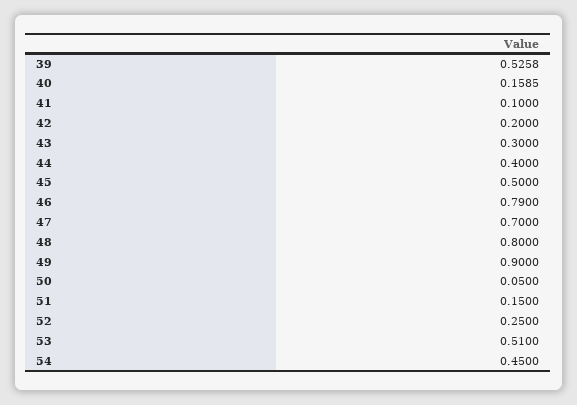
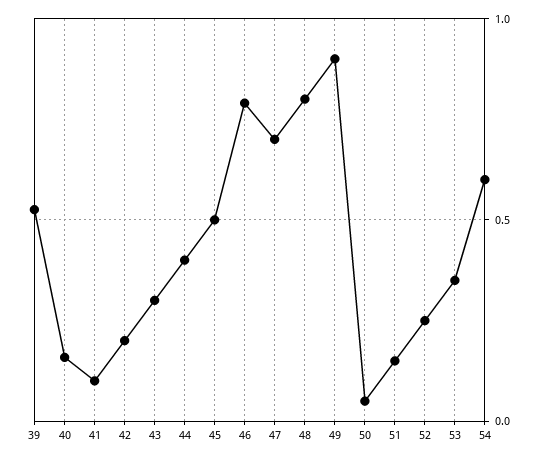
  {
    "39": 0.5258,
    "40": 0.1585,
    "41": 0.1,
    "42": 0.2,
    "43": 0.3,
    "44": 0.4,
    "45": 0.5,
    "46": 0.79,
    "47": 0.7,
    "48": 0.8,
    "49": 0.9,
    "50": 0.05,
    "51": 0.15,
    "52": 0.25,
-   "53": 0.51,
+   "53": 0.35,
-   "54": 0.45
+   "54": 0.6
  }

